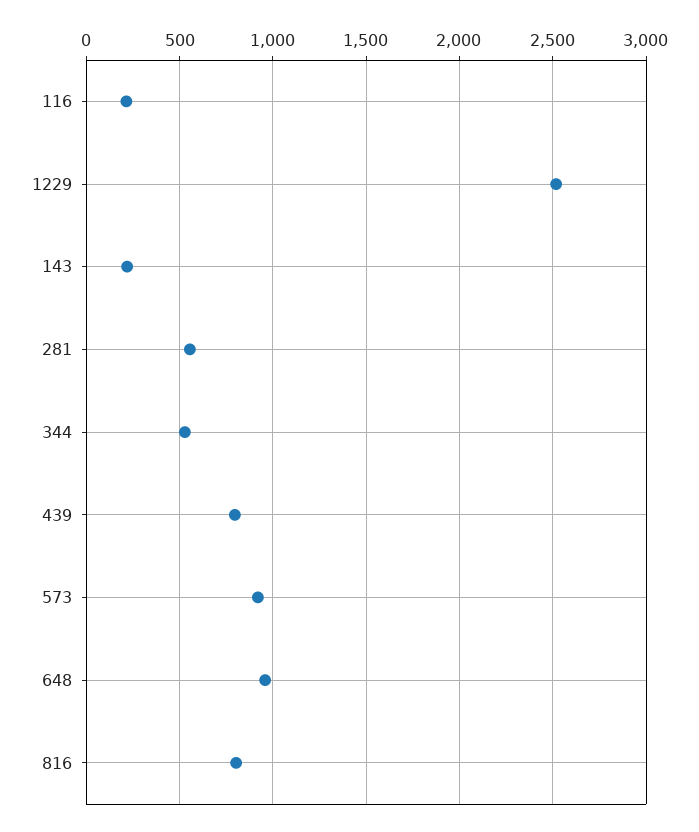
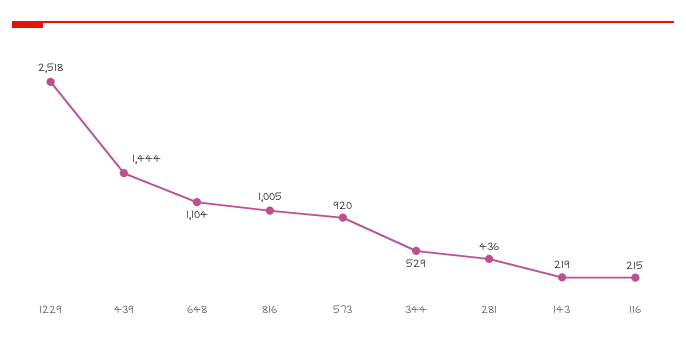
  {
    "116": 215,
    "1229": 2518,
    "143": 219,
-   "281": 550,
+   "281": 436,
    "344": 529,
-   "439": 800,
+   "439": 1444,
    "573": 920,
-   "648": 950,
+   "648": 1104,
-   "816": 800
+   "816": 1005
  }

